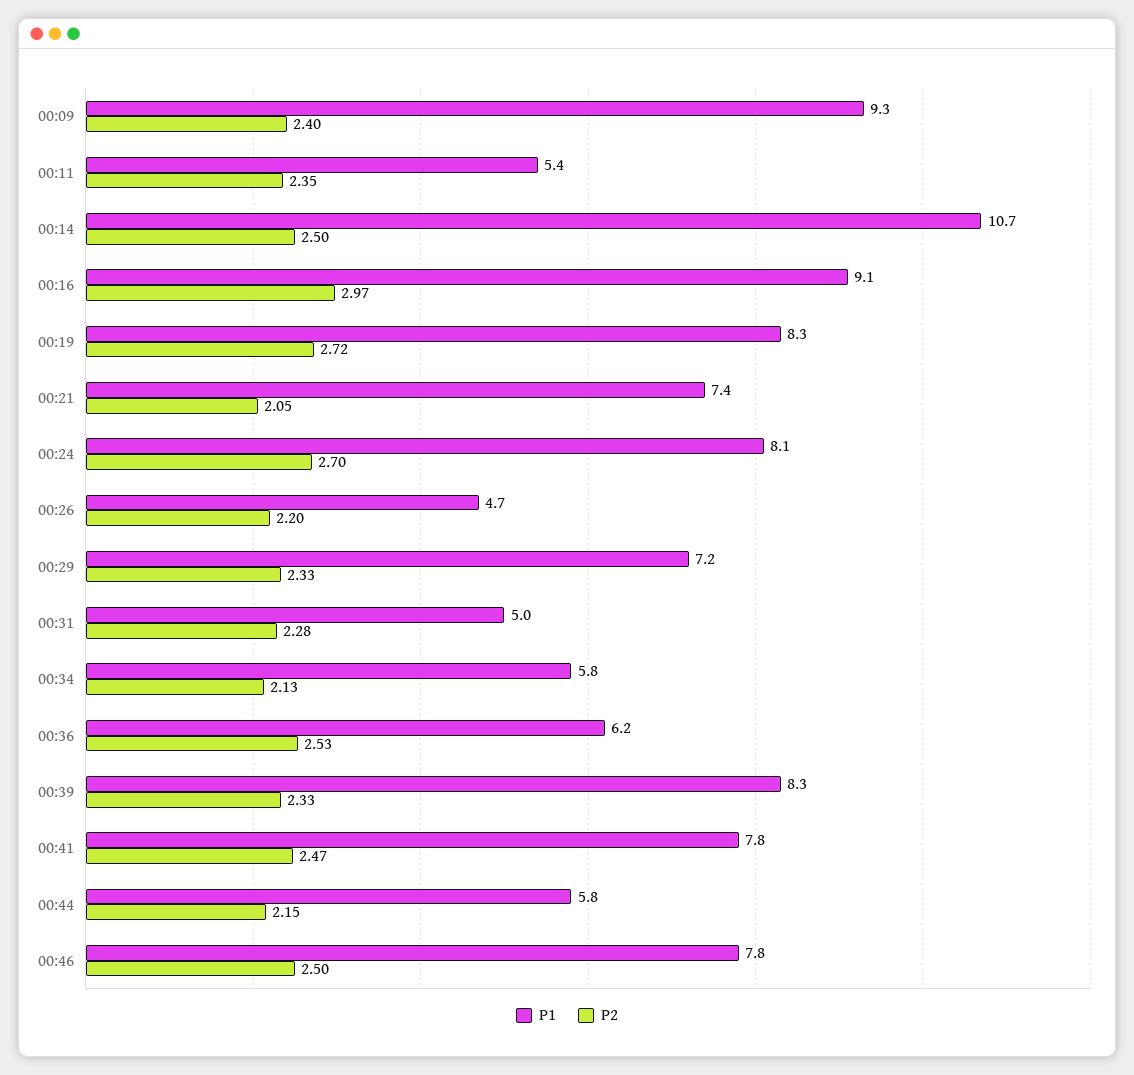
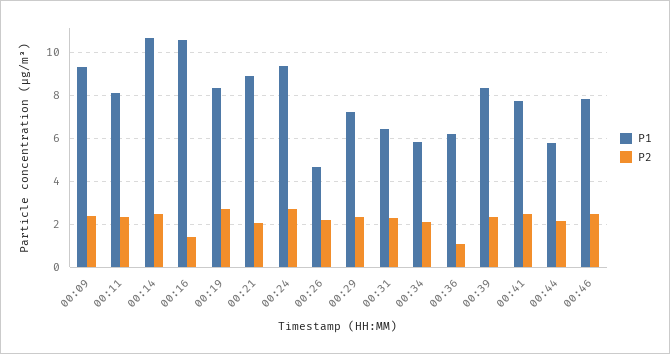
  {
    "P1": {
      "00:09": 9.3,
-     "00:11": 5.4,
+     "00:11": 8,
      "00:14": 10.7,
-     "00:16": 9.1,
+     "00:16": 10.5,
      "00:19": 8.3,
-     "00:21": 7.4,
+     "00:21": 9,
-     "00:24": 8.1,
+     "00:24": 9.5,
      "00:26": 4.7,
      "00:29": 7.2,
-     "00:31": 5,
+     "00:31": 6.5,
      "00:34": 5.8,
      "00:36": 6.2,
      "00:39": 8.3,
      "00:41": 7.8,
      "00:44": 5.8,
      "00:46": 7.8
    },
    "P2": {
      "00:09": 2.4,
      "00:11": 2.35,
      "00:14": 2.5,
-     "00:16": 2.97,
+     "00:16": 1.5,
      "00:19": 2.72,
      "00:21": 2.05,
      "00:24": 2.7,
      "00:26": 2.2,
      "00:29": 2.33,
      "00:31": 2.28,
      "00:34": 2.13,
-     "00:36": 2.53,
+     "00:36": 1,
      "00:39": 2.33,
      "00:41": 2.47,
      "00:44": 2.15,
      "00:46": 2.5
    }
  }

